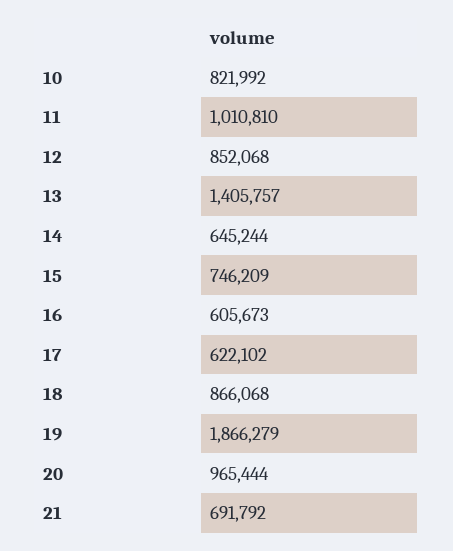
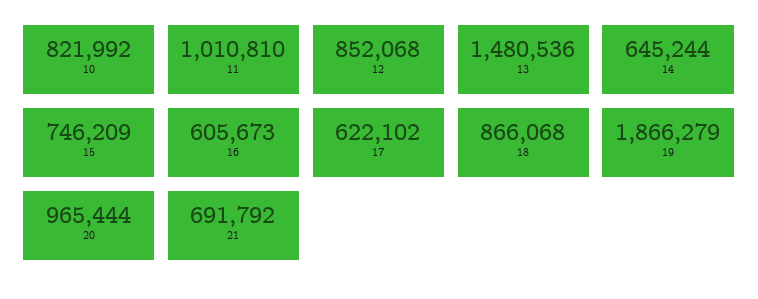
  {
    "10": 821992,
    "11": 1010810,
    "12": 852068,
-   "13": 1405757,
+   "13": 1480536,
    "14": 645244,
    "15": 746209,
    "16": 605673,
    "17": 622102,
    "18": 866068,
    "19": 1866279,
    "20": 965444,
    "21": 691792
  }

